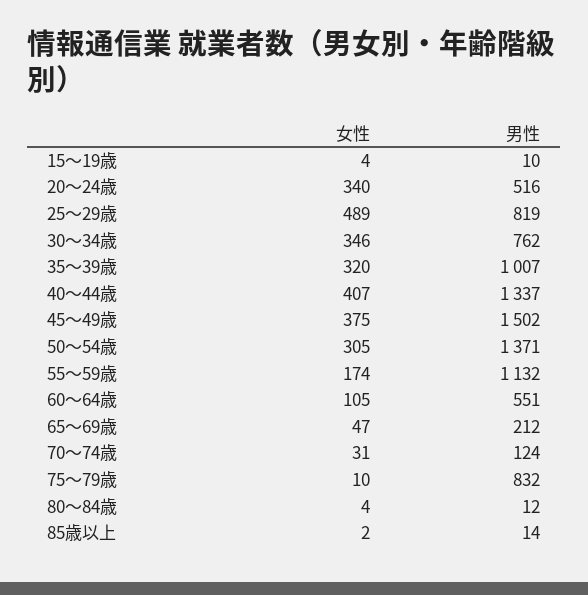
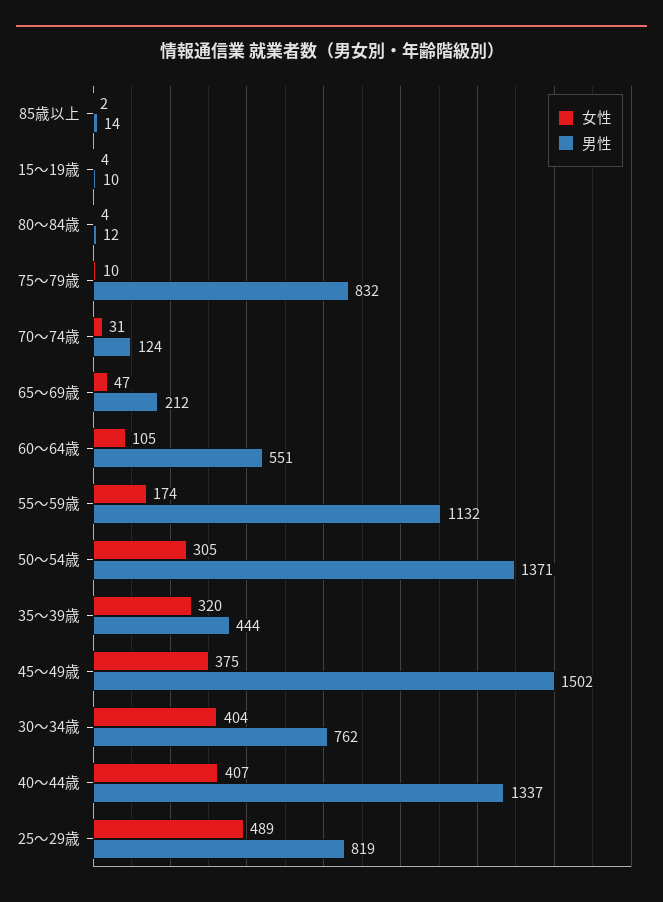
  {
    "女性": {
      "15～19歳": 4,
-     "20～24歳": 340,
      "25～29歳": 489,
-     "30～34歳": 346,
+     "30～34歳": 404,
      "35～39歳": 320,
      "40～44歳": 407,
      "45～49歳": 375,
      "50～54歳": 305,
      "55～59歳": 174,
      "60～64歳": 105,
      "65～69歳": 47,
      "70～74歳": 31,
      "75～79歳": 10,
      "80～84歳": 4,
      "85歳以上": 2
    },
    "男性": {
      "15～19歳": 10,
-     "20～24歳": 516,
      "25～29歳": 819,
      "30～34歳": 762,
-     "35～39歳": 1007,
+     "35～39歳": 444,
      "40～44歳": 1337,
      "45～49歳": 1502,
      "50～54歳": 1371,
      "55～59歳": 1132,
      "60～64歳": 551,
      "65～69歳": 212,
      "70～74歳": 124,
      "75～79歳": 832,
      "80～84歳": 12,
      "85歳以上": 14
    }
  }

